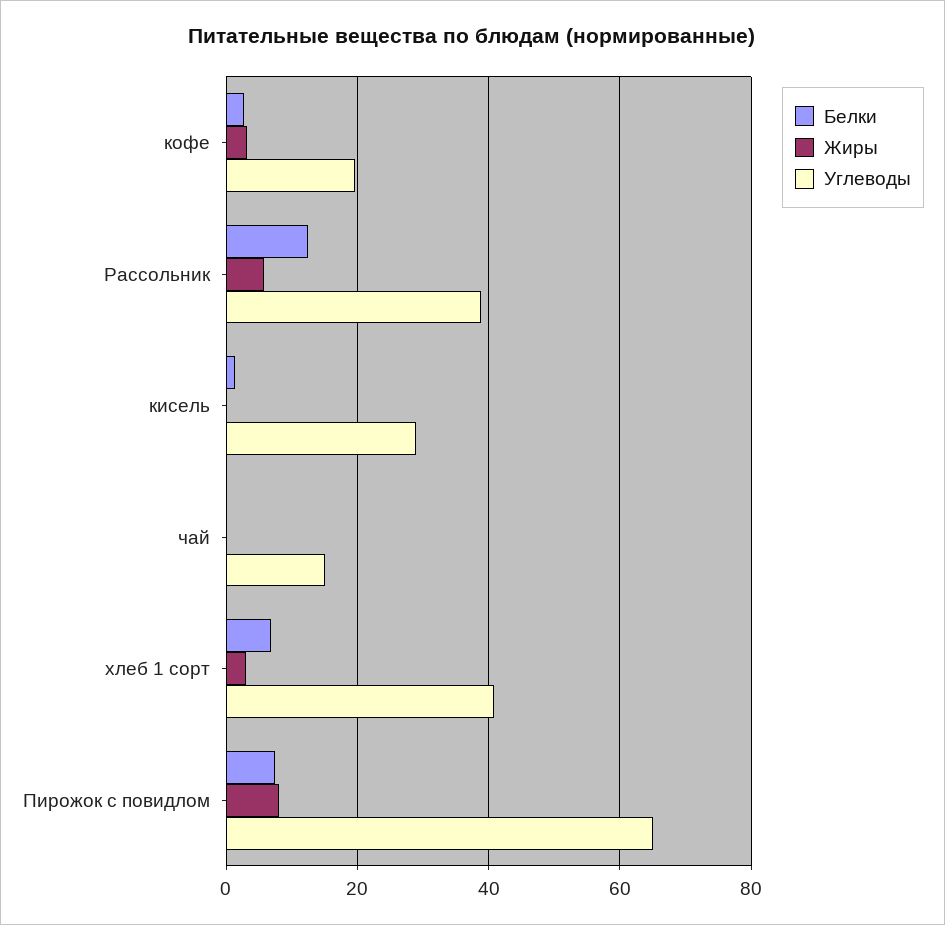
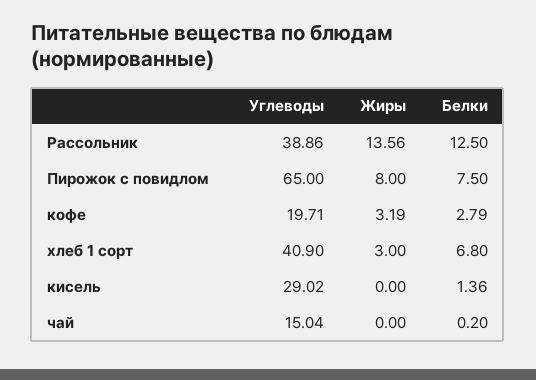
  {
    "Белки": {
      "кофе": 2.79,
      "Рассольник": 12.5,
      "кисель": 1.36,
      "чай": 0.2,
      "хлеб 1 сорт": 6.8,
      "Пирожок с повидлом": 7.5
    },
    "Жиры": {
      "кофе": 3.19,
-     "Рассольник": 6,
+     "Рассольник": 13.56,
      "кисель": 0,
      "чай": 0,
      "хлеб 1 сорт": 3,
      "Пирожок с повидлом": 8
    },
    "Углеводы": {
      "кофе": 19.71,
      "Рассольник": 38.86,
      "кисель": 29.02,
      "чай": 15.04,
      "хлеб 1 сорт": 40.9,
      "Пирожок с повидлом": 65
    }
  }

